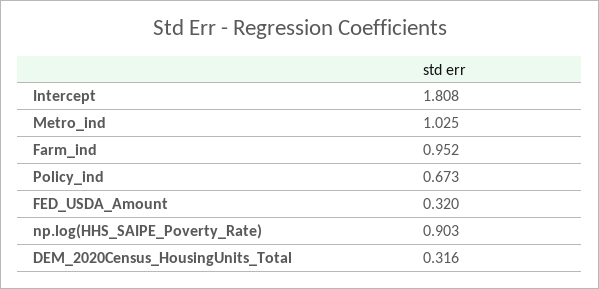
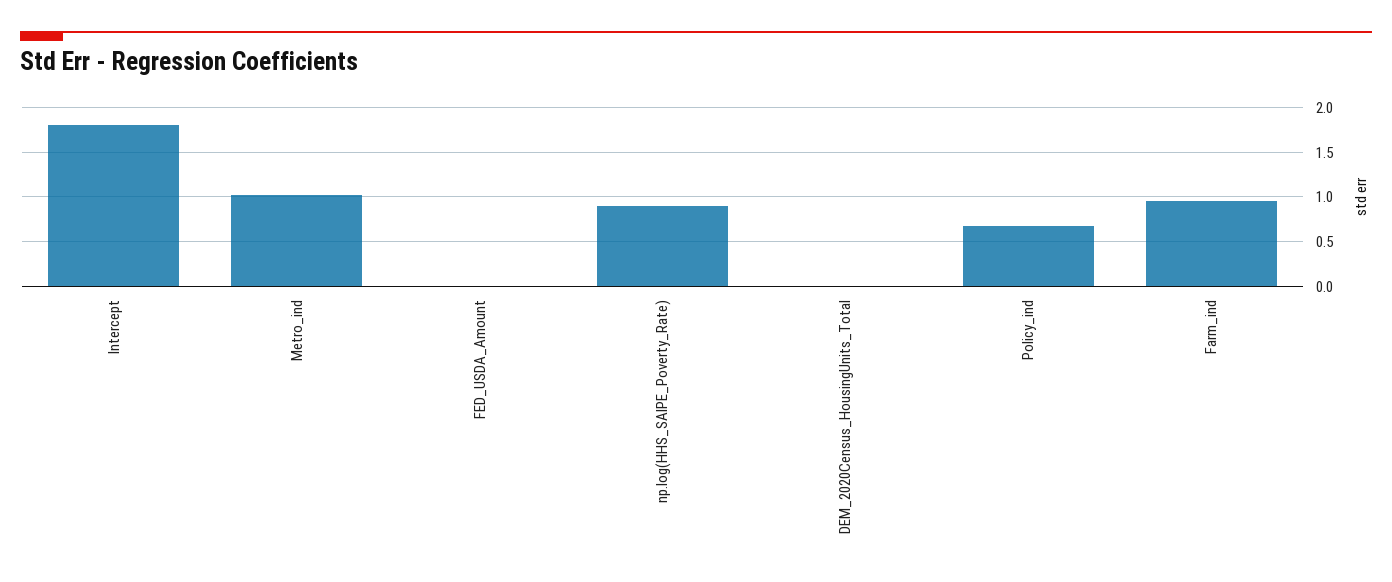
  {
    "Intercept": 1.808,
    "Metro_ind": 1.025,
    "Farm_ind": 0.952,
    "Policy_ind": 0.673,
-   "FED_USDA_Amount": 0.32,
+   "FED_USDA_Amount": 0,
    "np.log(HHS_SAIPE_Poverty_Rate)": 0.903,
-   "DEM_2020Census_HousingUnits_Total": 0.316
+   "DEM_2020Census_HousingUnits_Total": 0
  }

